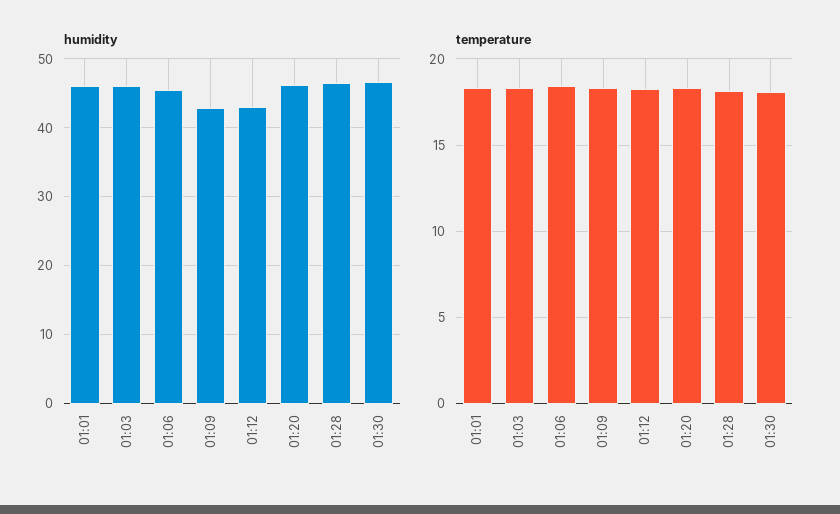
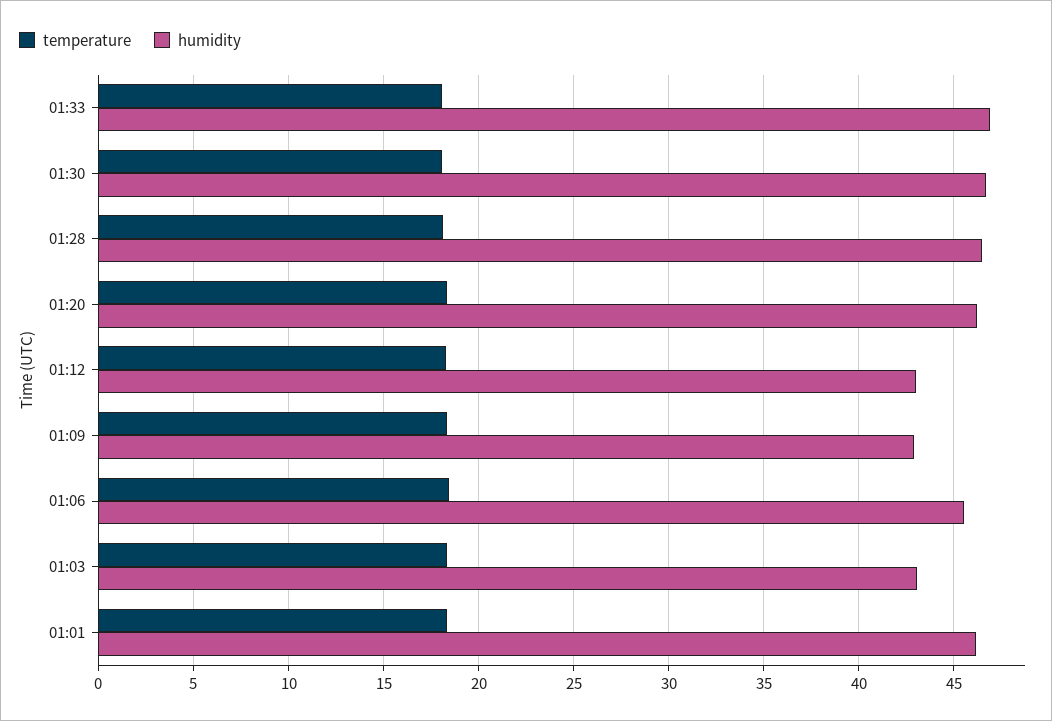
  {
    "humidity": {
      "01:01": 46,
-     "01:03": 46,
+     "01:03": 43,
      "01:06": 45.5,
      "01:09": 43,
      "01:12": 43,
      "01:20": 46,
      "01:28": 46.5,
-     "01:30": 46.5
+     "01:30": 46.5,
+     "01:33": 47
    },
    "temperature": {
      "01:01": 18.5,
      "01:03": 18.5,
      "01:06": 18.5,
      "01:09": 18.5,
      "01:12": 18.5,
      "01:20": 18.5,
      "01:28": 18,
-     "01:30": 18
+     "01:30": 18,
+     "01:33": 18
    }
  }

